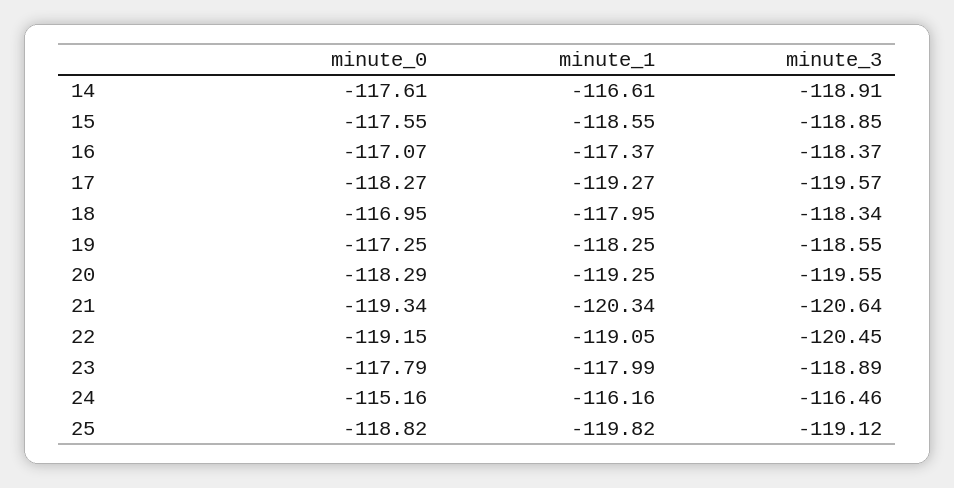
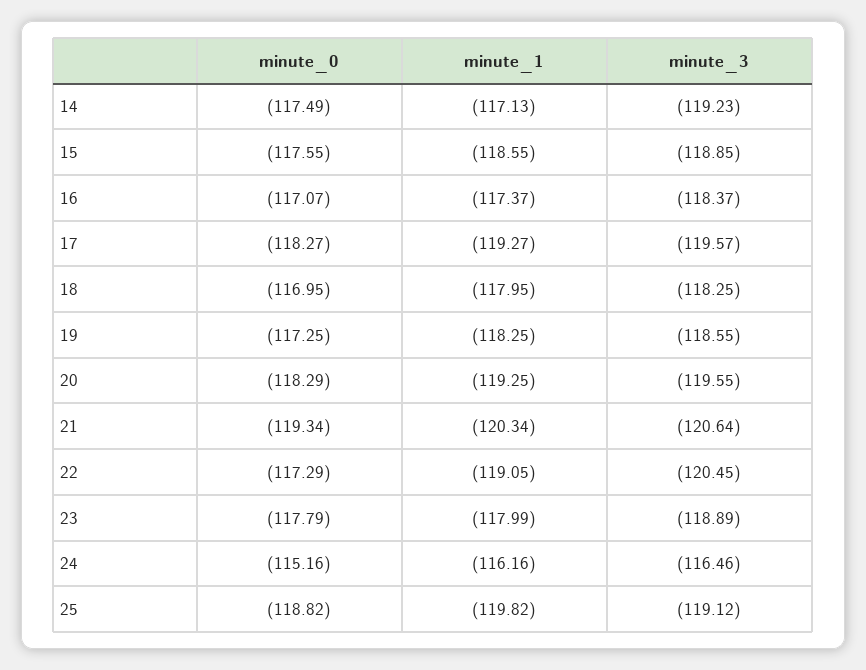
  {
    "minute_0": {
-     "14": -117.61,
+     "14": -117.49,
      "15": -117.55,
      "16": -117.07,
      "17": -118.27,
      "18": -116.95,
      "19": -117.25,
      "20": -118.29,
      "21": -119.34,
-     "22": -119.15,
+     "22": -117.29,
      "23": -117.79,
      "24": -115.16,
      "25": -118.82
    },
    "minute_1": {
-     "14": -116.61,
+     "14": -117.13,
      "15": -118.55,
      "16": -117.37,
      "17": -119.27,
      "18": -117.95,
      "19": -118.25,
      "20": -119.25,
      "21": -120.34,
      "22": -119.05,
      "23": -117.99,
      "24": -116.16,
      "25": -119.82
    },
    "minute_3": {
-     "14": -118.91,
+     "14": -119.23,
      "15": -118.85,
      "16": -118.37,
      "17": -119.57,
-     "18": -118.34,
+     "18": -118.25,
      "19": -118.55,
      "20": -119.55,
      "21": -120.64,
      "22": -120.45,
      "23": -118.89,
      "24": -116.46,
      "25": -119.12
    }
  }

